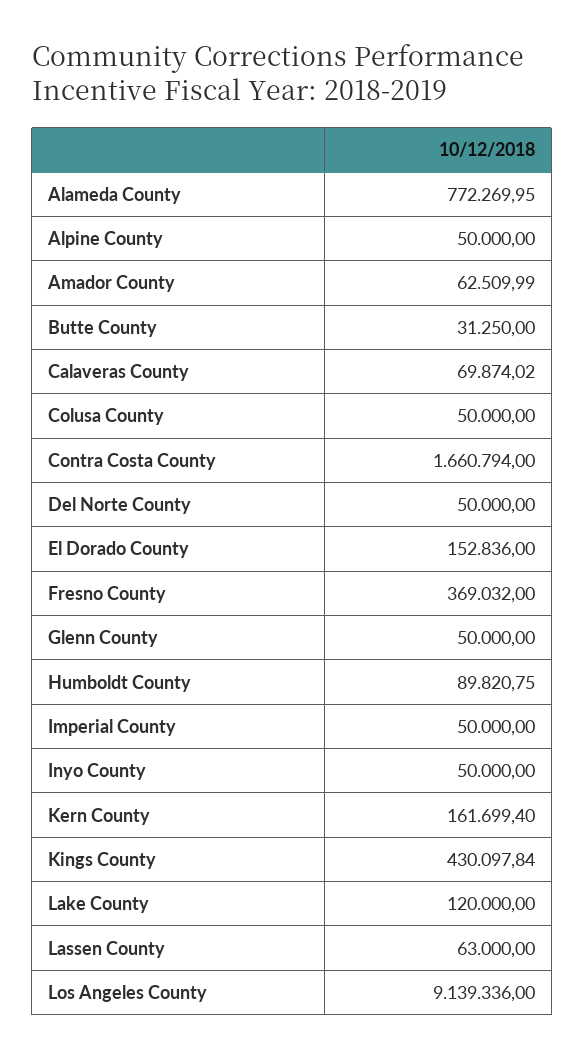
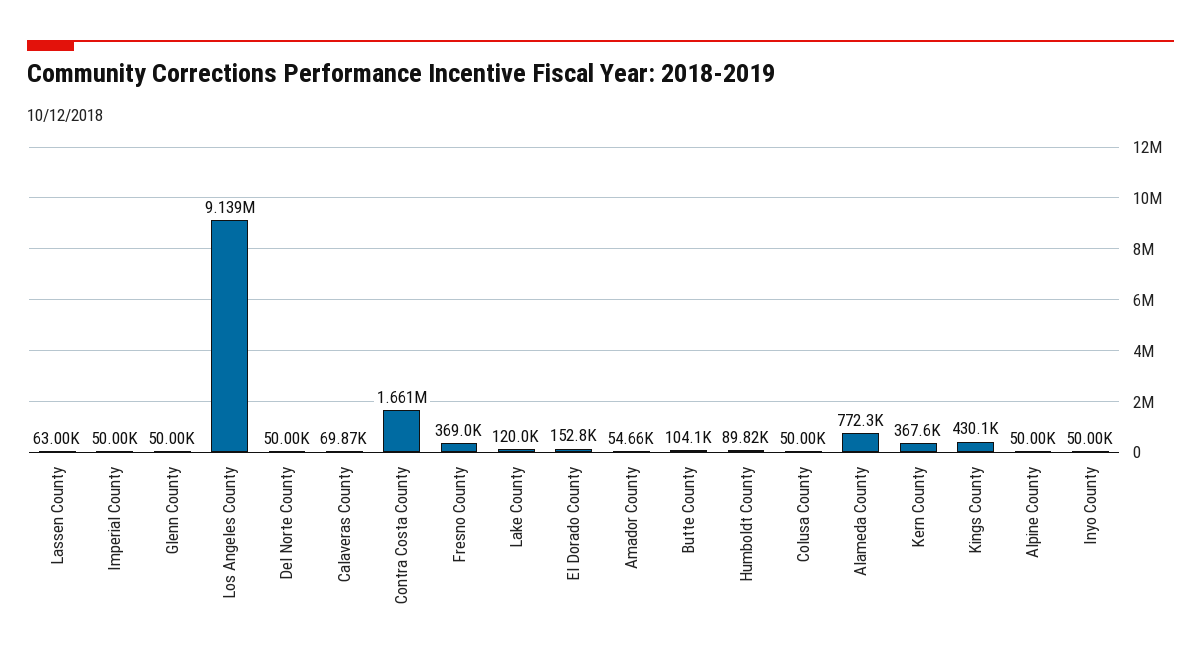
  {
    "Alameda County": 772269.95,
    "Alpine County": 50000,
-   "Amador County": 62509.99,
+   "Amador County": 54660,
-   "Butte County": 31250,
+   "Butte County": 104100,
    "Calaveras County": 69874.02,
    "Colusa County": 50000,
    "Contra Costa County": 1660794,
    "Del Norte County": 50000,
    "El Dorado County": 152836,
    "Fresno County": 369032,
    "Glenn County": 50000,
    "Humboldt County": 89820.75,
    "Imperial County": 50000,
    "Inyo County": 50000,
-   "Kern County": 161699.4,
+   "Kern County": 367600,
    "Kings County": 430097.84,
    "Lake County": 120000,
    "Lassen County": 63000,
    "Los Angeles County": 9139336
  }

